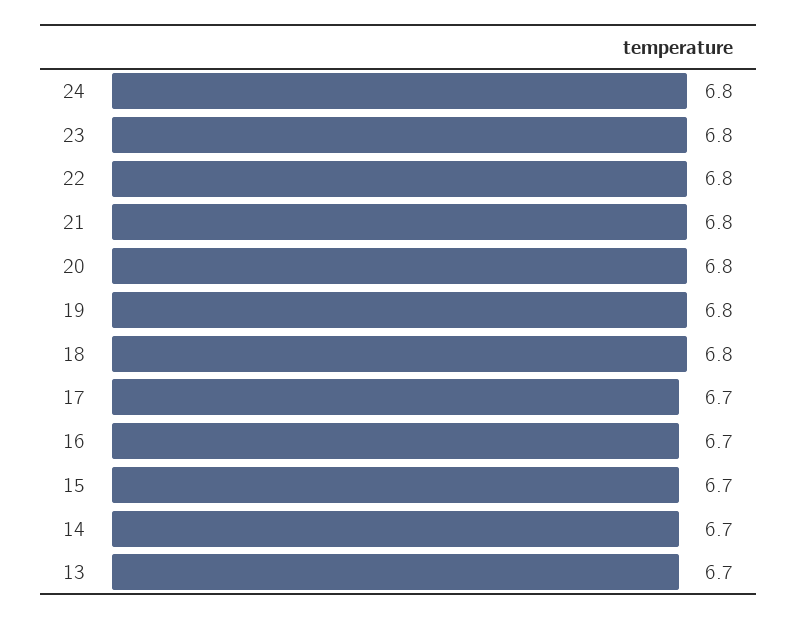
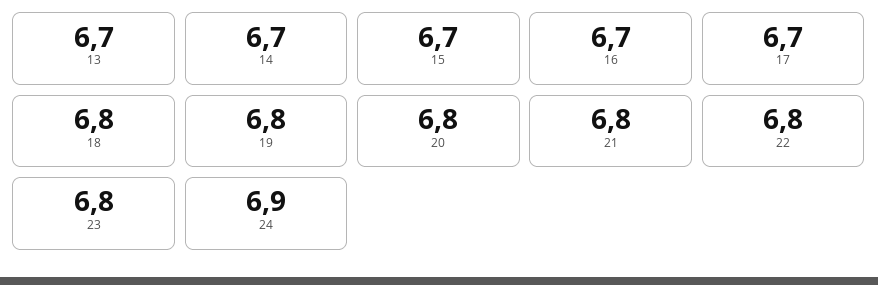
  {
-   "24": 6.8,
+   "24": 6.9,
    "23": 6.8,
    "22": 6.8,
    "21": 6.8,
    "20": 6.8,
    "19": 6.8,
    "18": 6.8,
    "17": 6.7,
    "16": 6.7,
    "15": 6.7,
    "14": 6.7,
    "13": 6.7
  }

